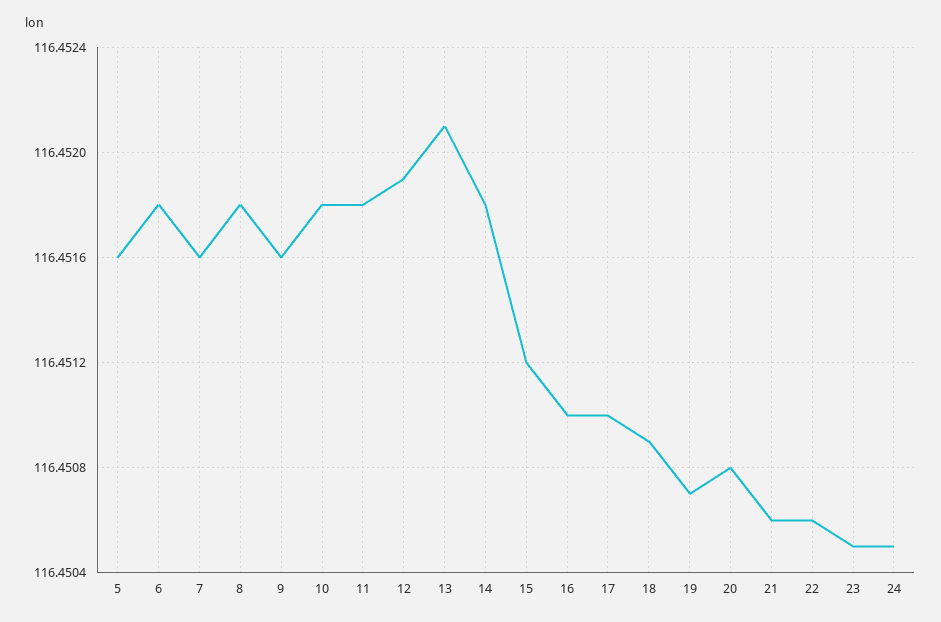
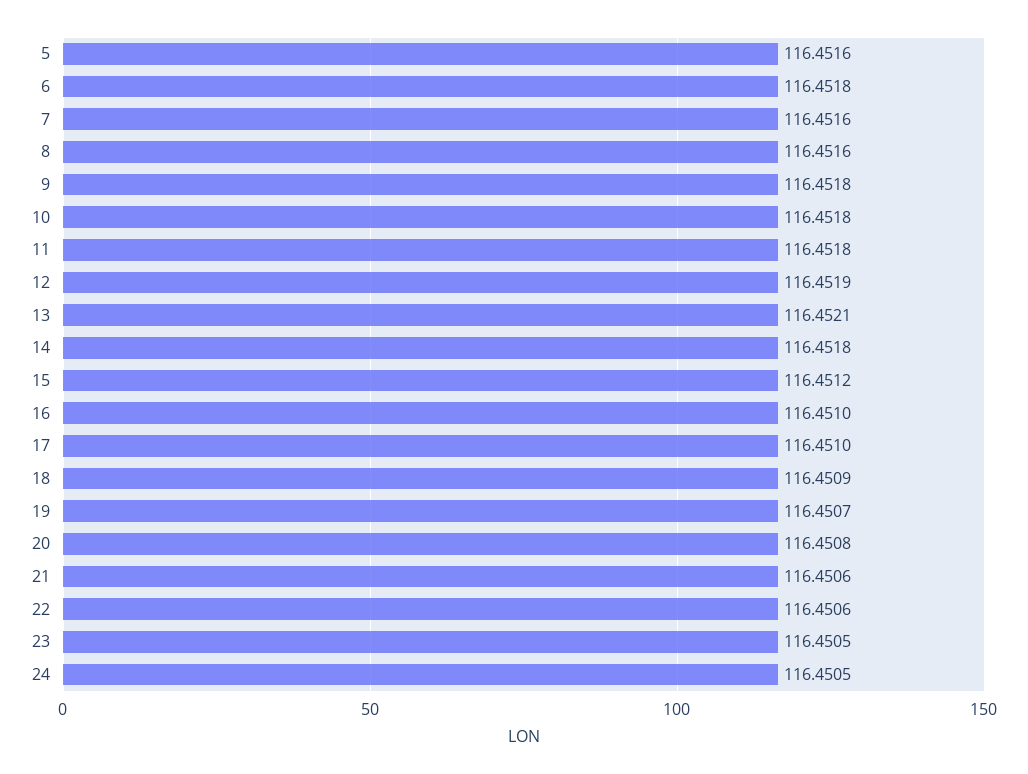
  {
    "5": 116.4516,
    "6": 116.4518,
    "7": 116.4516,
-   "8": 116.4518,
+   "8": 116.4516,
-   "9": 116.4516,
+   "9": 116.4518,
    "10": 116.4518,
    "11": 116.4518,
    "12": 116.4519,
    "13": 116.4521,
    "14": 116.4518,
    "15": 116.4512,
    "16": 116.451,
    "17": 116.451,
    "18": 116.4509,
    "19": 116.4507,
    "20": 116.4508,
    "21": 116.4506,
    "22": 116.4506,
    "23": 116.4505,
    "24": 116.4505
  }

